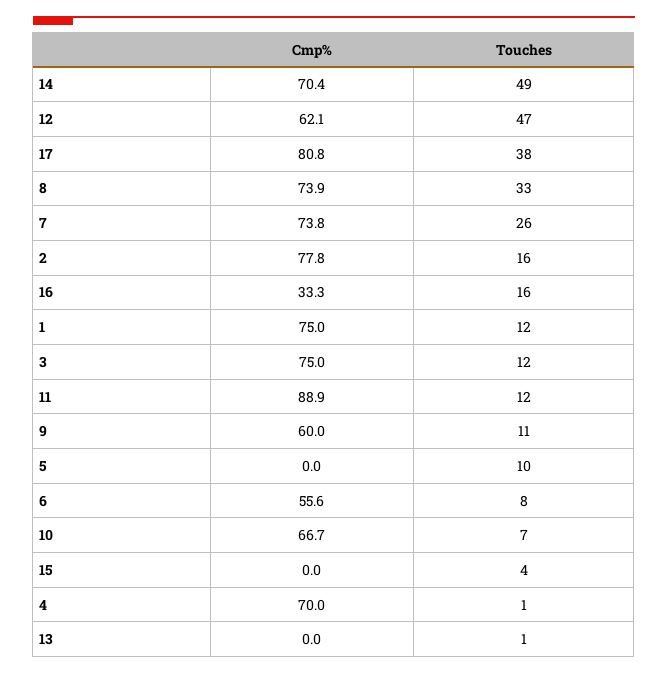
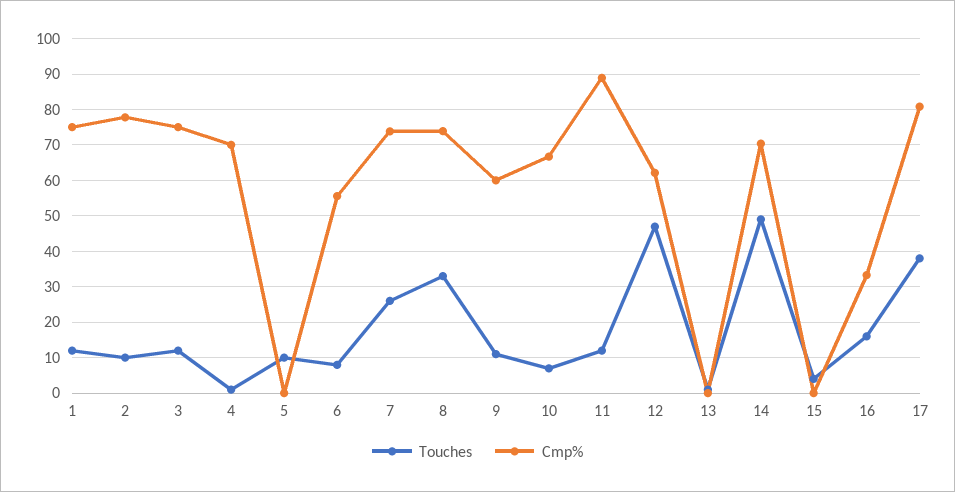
  {
    "Cmp%": {
      "14": 70.4,
      "12": 62.1,
      "17": 80.8,
      "8": 73.9,
      "7": 73.8,
      "2": 77.8,
      "16": 33.3,
      "1": 75,
      "3": 75,
      "11": 88.9,
      "9": 60,
      "5": 0,
      "6": 55.6,
      "10": 66.7,
      "15": 0,
      "4": 70,
      "13": 0
    },
    "Touches": {
      "14": 49,
      "12": 47,
      "17": 38,
      "8": 33,
      "7": 26,
-     "2": 16,
+     "2": 10,
      "16": 16,
      "1": 12,
      "3": 12,
      "11": 12,
      "9": 11,
      "5": 10,
      "6": 8,
      "10": 7,
      "15": 4,
      "4": 1,
      "13": 1
    }
  }

